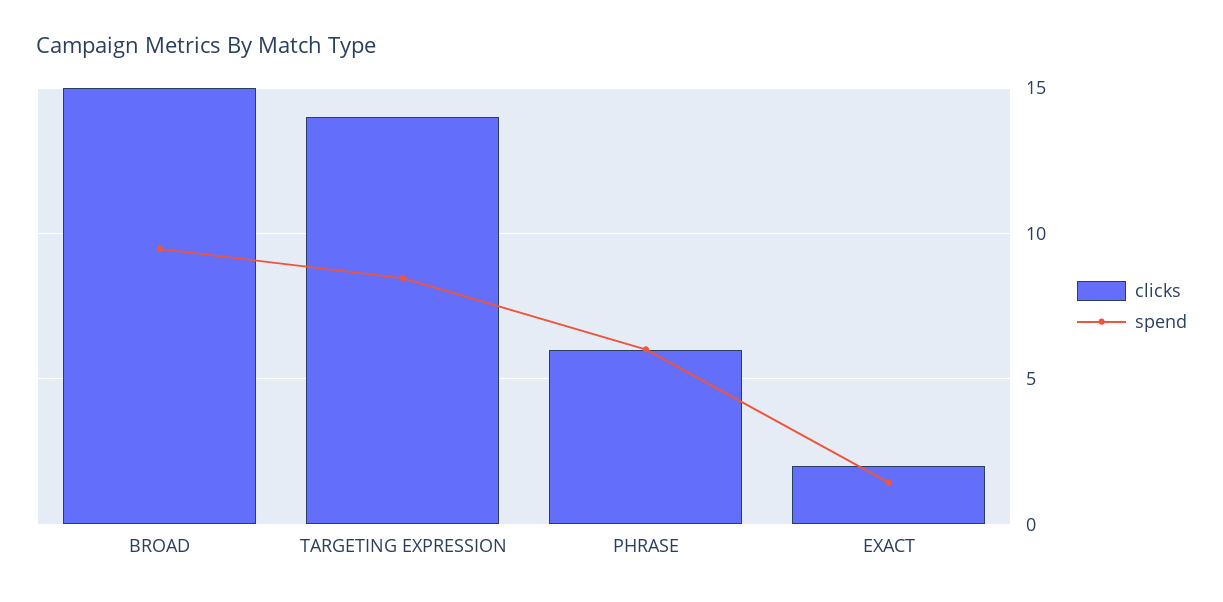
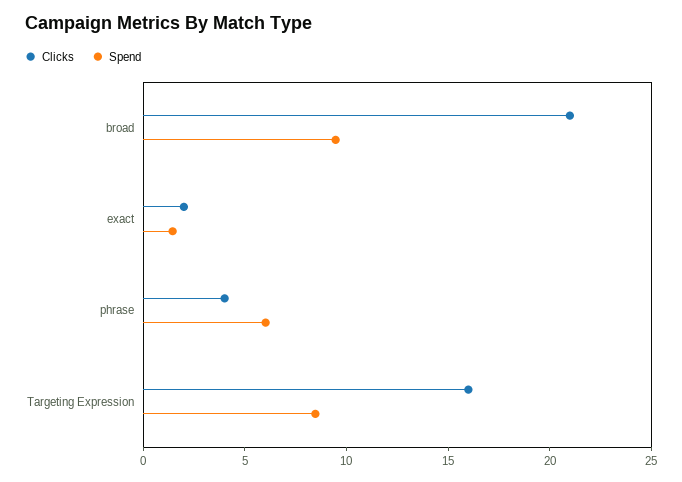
  {
    "clicks": {
-     "BROAD": 15,
+     "BROAD": 21,
-     "TARGETING EXPRESSION": 14,
+     "TARGETING EXPRESSION": 16,
-     "PHRASE": 6,
+     "PHRASE": 4,
      "EXACT": 2
    },
    "spend": {
      "BROAD": 9.5,
      "TARGETING EXPRESSION": 8.5,
      "PHRASE": 6,
      "EXACT": 1.5
    }
  }

